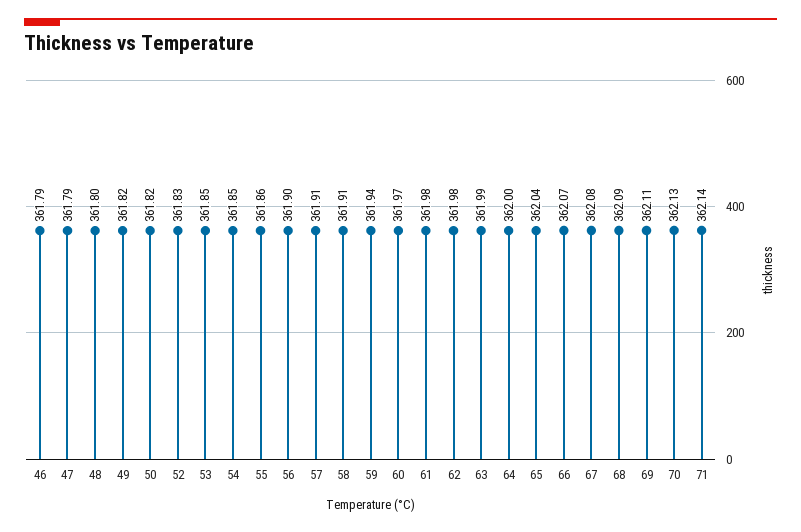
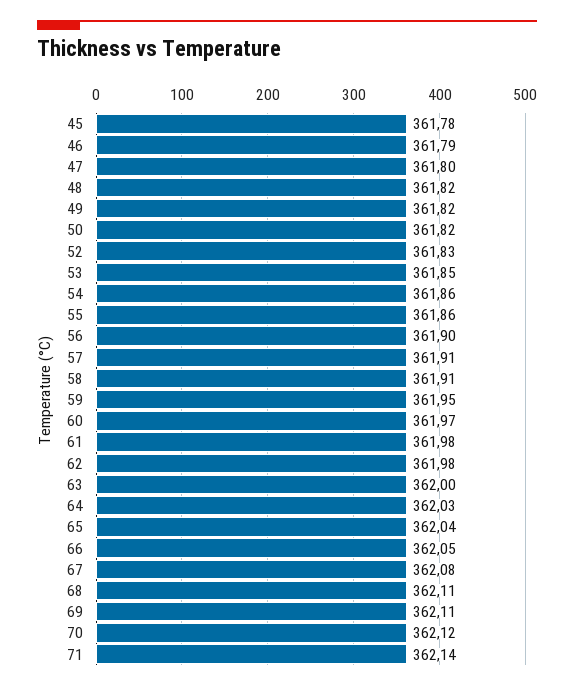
  {
    "46": 361.79,
-   "47": 361.79,
+   "47": 361.8,
-   "48": 361.8,
+   "48": 361.82,
    "49": 361.82,
    "50": 361.82,
    "52": 361.83,
    "53": 361.85,
-   "54": 361.85,
+   "54": 361.86,
    "55": 361.86,
    "56": 361.9,
    "57": 361.91,
    "58": 361.91,
-   "59": 361.94,
+   "59": 361.95,
    "60": 361.97,
    "61": 361.98,
    "62": 361.98,
-   "63": 361.99,
+   "63": 362,
-   "64": 362,
+   "64": 362.03,
    "65": 362.04,
-   "66": 362.07,
+   "66": 362.05,
    "67": 362.08,
-   "68": 362.09,
+   "68": 362.11,
    "69": 362.11,
-   "70": 362.13,
+   "70": 362.12,
-   "71": 362.14
+   "71": 362.14,
+   "45": 361.78
  }

